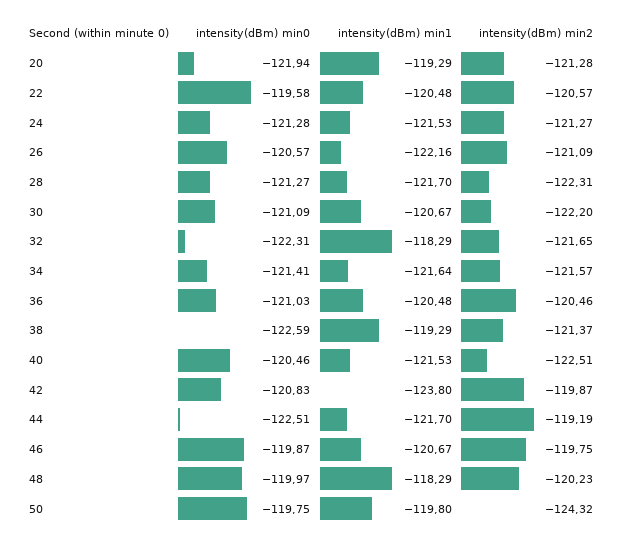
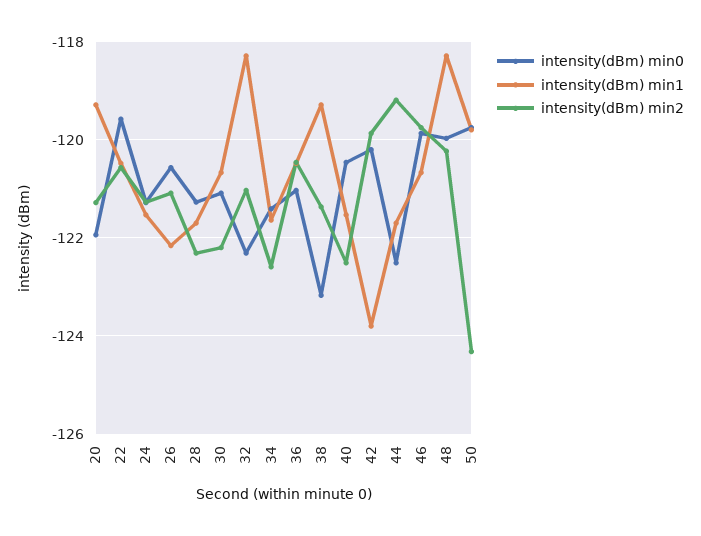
  {
    "intensity(dBm) min0": {
      "20": -121.94,
      "22": -119.58,
      "24": -121.28,
      "26": -120.57,
      "28": -121.27,
      "30": -121.09,
      "32": -122.31,
      "34": -121.41,
      "36": -121.03,
-     "38": -122.59,
+     "38": -123.2,
      "40": -120.46,
-     "42": -120.83,
+     "42": -120.2,
      "44": -122.51,
      "46": -119.87,
      "48": -119.97,
      "50": -119.75
    },
    "intensity(dBm) min1": {
      "20": -119.29,
      "22": -120.48,
      "24": -121.53,
      "26": -122.16,
      "28": -121.7,
      "30": -120.67,
      "32": -118.29,
      "34": -121.64,
      "36": -120.48,
      "38": -119.29,
      "40": -121.53,
      "42": -123.8,
      "44": -121.7,
      "46": -120.67,
      "48": -118.29,
      "50": -119.8
    },
    "intensity(dBm) min2": {
      "20": -121.28,
      "22": -120.57,
      "24": -121.27,
      "26": -121.09,
      "28": -122.31,
      "30": -122.2,
-     "32": -121.65,
+     "32": -121,
-     "34": -121.57,
+     "34": -122.6,
      "36": -120.46,
      "38": -121.37,
      "40": -122.51,
      "42": -119.87,
      "44": -119.19,
      "46": -119.75,
      "48": -120.23,
      "50": -124.32
    }
  }

